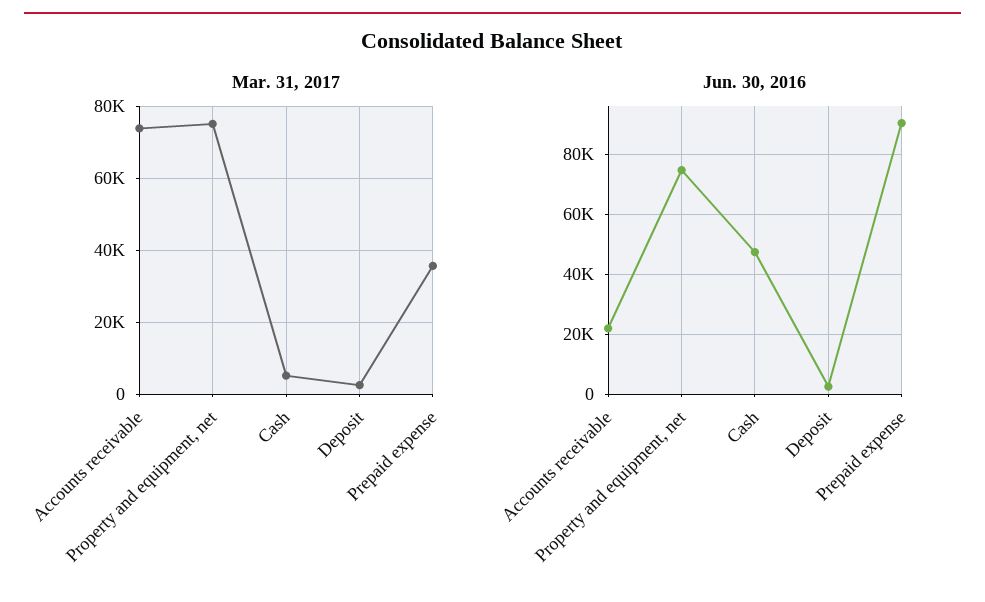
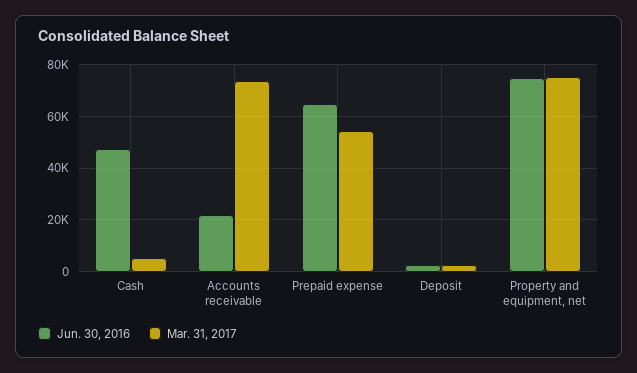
  {
    "Mar. 31, 2017": {
      "Accounts receivable": 74000,
      "Property and equipment, net": 76000,
      "Cash": 6000,
      "Deposit": 2000,
-     "Prepaid expense": 36000
+     "Prepaid expense": 55000
    },
    "Jun. 30, 2016": {
      "Accounts receivable": 22500,
      "Property and equipment, net": 75000,
      "Cash": 47500,
      "Deposit": 2500,
-     "Prepaid expense": 90000
+     "Prepaid expense": 65000
    }
  }

